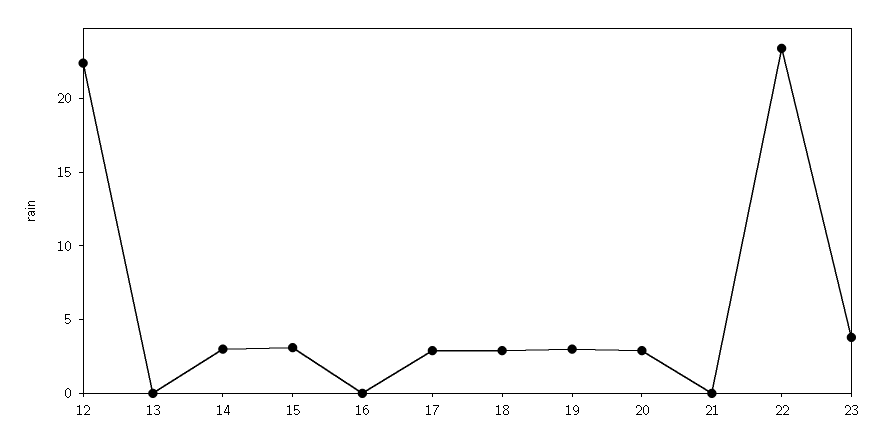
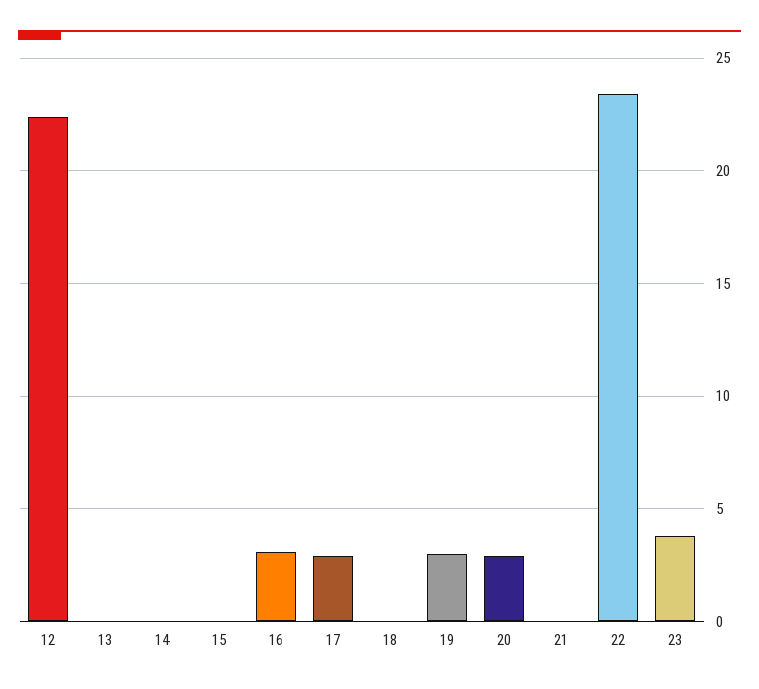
  {
    "12": 22.5,
    "13": 0,
-   "14": 3,
+   "14": 0,
-   "15": 3,
+   "15": 0,
-   "16": 0,
+   "16": 3,
    "17": 3,
-   "18": 3,
+   "18": 0,
    "19": 3,
    "20": 3,
    "21": 0,
    "22": 23.5,
    "23": 4
  }

